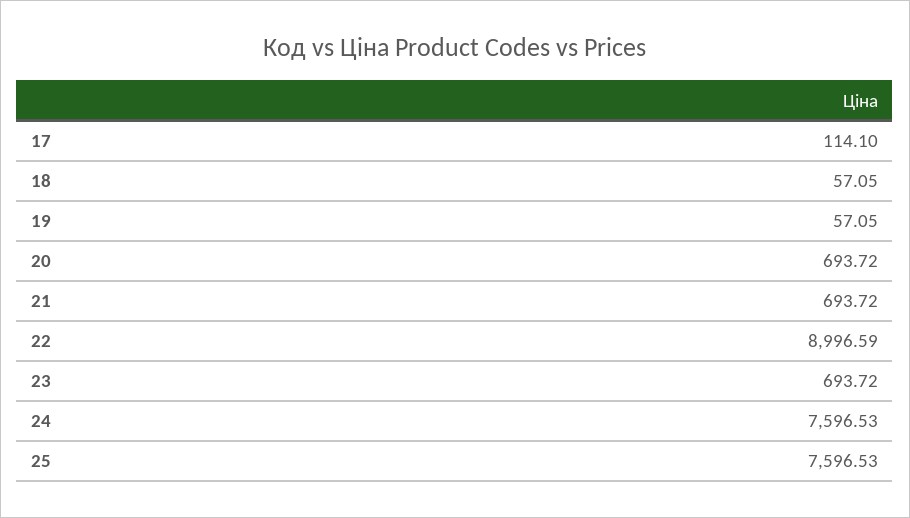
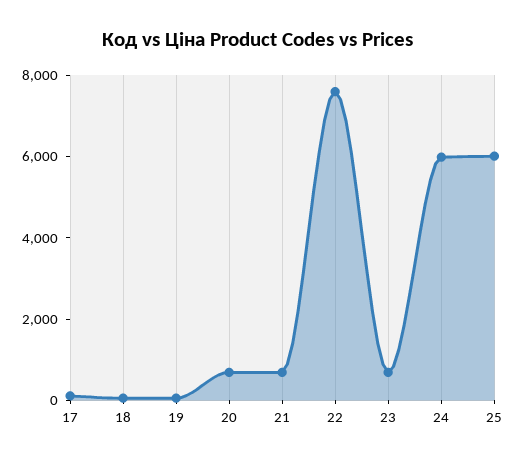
  {
    "17": 114.1,
    "18": 57.05,
    "19": 57.05,
    "20": 693.72,
    "21": 693.72,
-   "22": 8996.59,
+   "22": 7500,
    "23": 693.72,
-   "24": 7596.53,
+   "24": 6000,
-   "25": 7596.53
+   "25": 6000
  }

